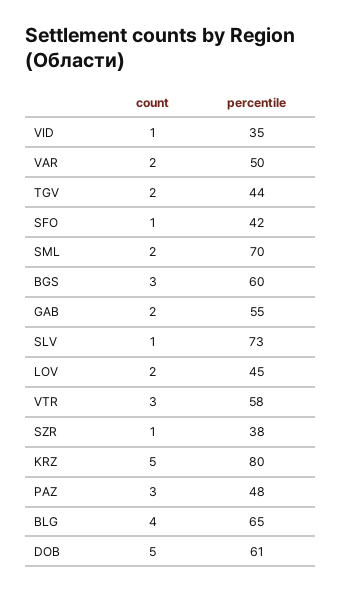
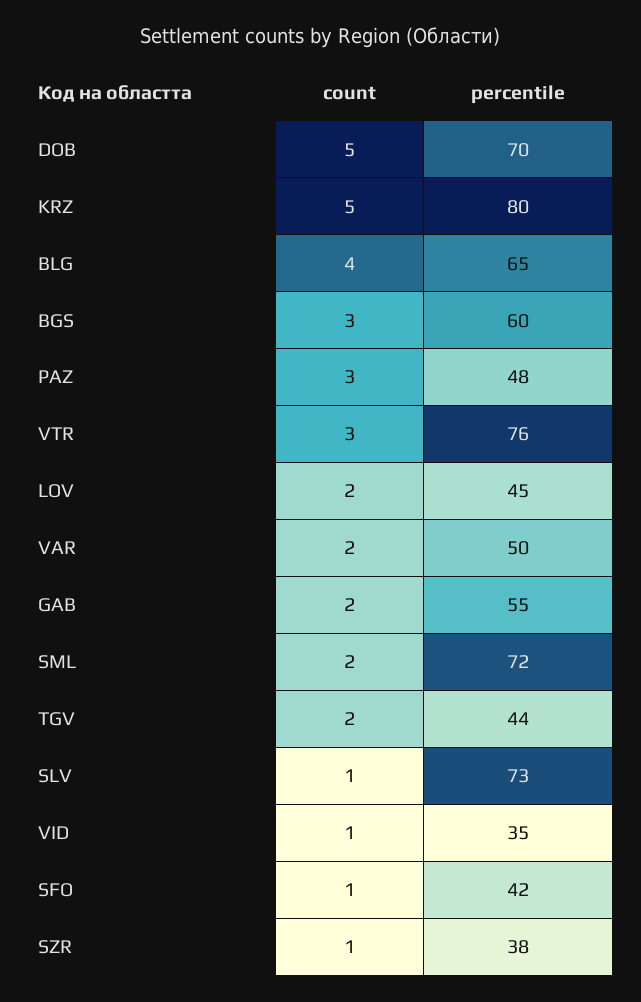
  {
    "count": {
      "VID": 1,
      "VAR": 2,
      "TGV": 2,
      "SFO": 1,
      "SML": 2,
      "BGS": 3,
      "GAB": 2,
      "SLV": 1,
      "LOV": 2,
      "VTR": 3,
      "SZR": 1,
      "KRZ": 5,
      "PAZ": 3,
      "BLG": 4,
      "DOB": 5
    },
    "percentile": {
      "VID": 35,
      "VAR": 50,
      "TGV": 44,
      "SFO": 42,
-     "SML": 70,
+     "SML": 72,
      "BGS": 60,
      "GAB": 55,
      "SLV": 73,
      "LOV": 45,
-     "VTR": 58,
+     "VTR": 76,
      "SZR": 38,
      "KRZ": 80,
      "PAZ": 48,
      "BLG": 65,
-     "DOB": 61
+     "DOB": 70
    }
  }

